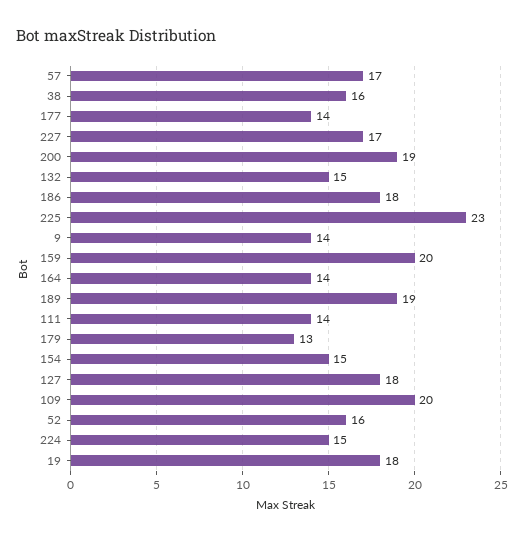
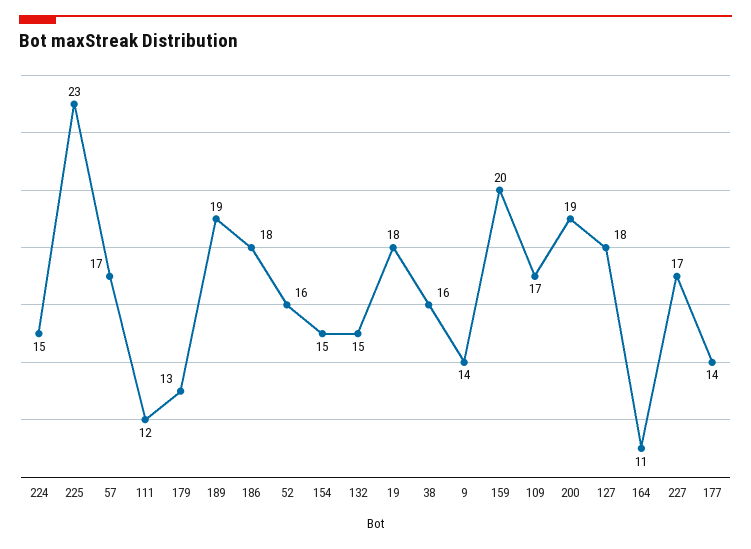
  {
    "57": 17,
    "38": 16,
    "177": 14,
    "227": 17,
    "200": 19,
    "132": 15,
    "186": 18,
    "225": 23,
    "9": 14,
    "159": 20,
-   "164": 14,
+   "164": 11,
    "189": 19,
-   "111": 14,
+   "111": 12,
    "179": 13,
    "154": 15,
    "127": 18,
-   "109": 20,
+   "109": 17,
    "52": 16,
    "224": 15,
    "19": 18
  }

